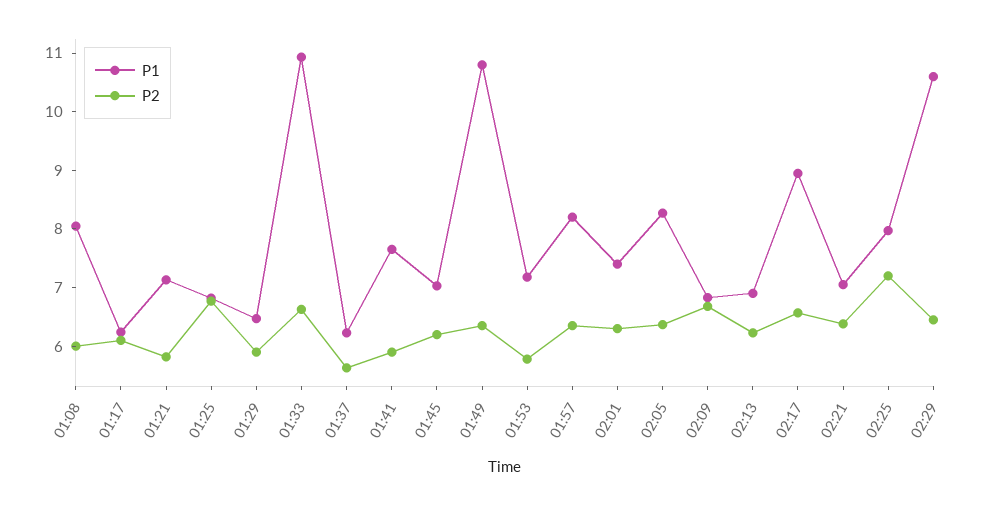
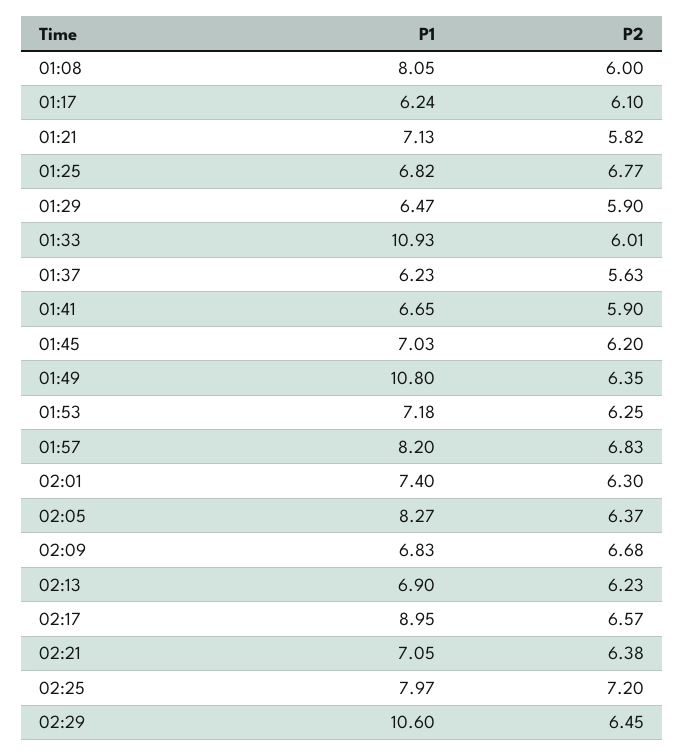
  {
    "P1": {
      "01:08": 8.05,
      "01:17": 6.24,
      "01:21": 7.13,
      "01:25": 6.82,
      "01:29": 6.47,
      "01:33": 10.93,
      "01:37": 6.23,
-     "01:41": 7.6,
+     "01:41": 6.65,
      "01:45": 7.03,
      "01:49": 10.8,
      "01:53": 7.18,
      "01:57": 8.2,
      "02:01": 7.4,
      "02:05": 8.27,
      "02:09": 6.83,
      "02:13": 6.9,
      "02:17": 8.95,
      "02:21": 7.05,
      "02:25": 7.97,
      "02:29": 10.6
    },
    "P2": {
      "01:08": 6,
      "01:17": 6.1,
      "01:21": 5.82,
      "01:25": 6.77,
      "01:29": 5.9,
-     "01:33": 6.6,
+     "01:33": 6.01,
      "01:37": 5.63,
      "01:41": 5.9,
      "01:45": 6.2,
      "01:49": 6.35,
-     "01:53": 5.8,
+     "01:53": 6.25,
-     "01:57": 6.4,
+     "01:57": 6.83,
      "02:01": 6.3,
      "02:05": 6.37,
      "02:09": 6.68,
      "02:13": 6.23,
      "02:17": 6.57,
      "02:21": 6.38,
      "02:25": 7.2,
      "02:29": 6.45
    }
  }

